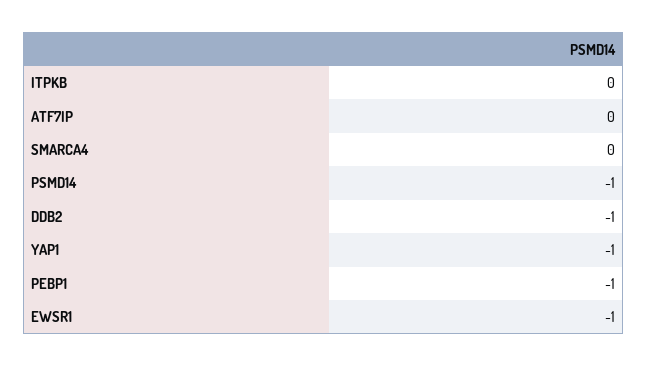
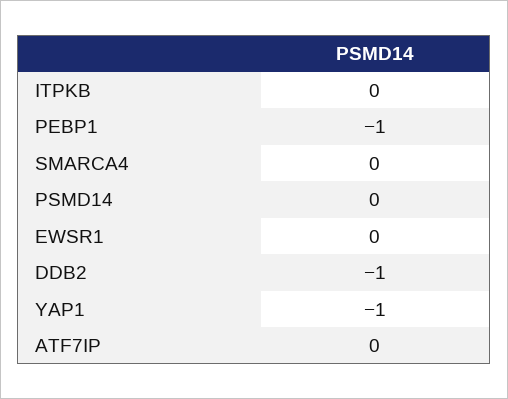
  {
    "ITPKB": 0,
    "ATF7IP": 0,
    "SMARCA4": 0,
-   "PSMD14": -1,
+   "PSMD14": 0,
    "DDB2": -1,
    "YAP1": -1,
    "PEBP1": -1,
-   "EWSR1": -1
+   "EWSR1": 0
  }

